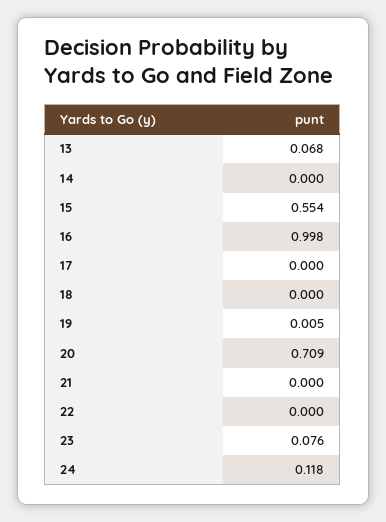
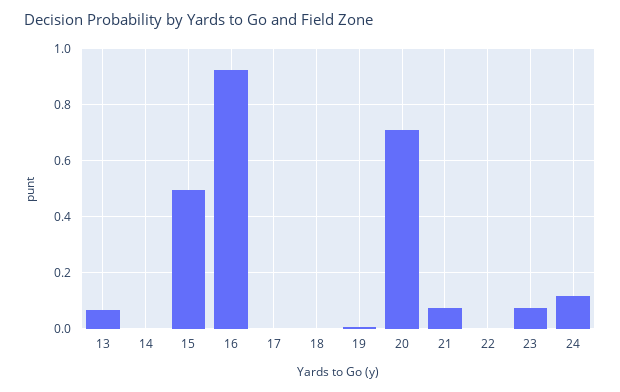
  {
    "13": 0.068,
    "14": 0,
-   "15": 0.554,
+   "15": 0.5,
-   "16": 0.998,
+   "16": 0.925,
    "17": 0,
    "18": 0,
    "19": 0.005,
    "20": 0.709,
-   "21": 0,
+   "21": 0.075,
    "22": 0,
    "23": 0.076,
    "24": 0.118
  }

